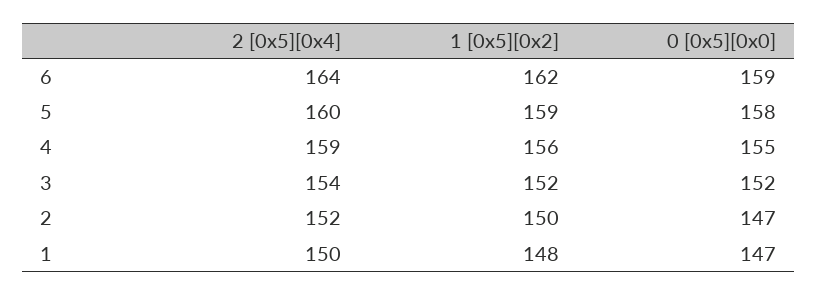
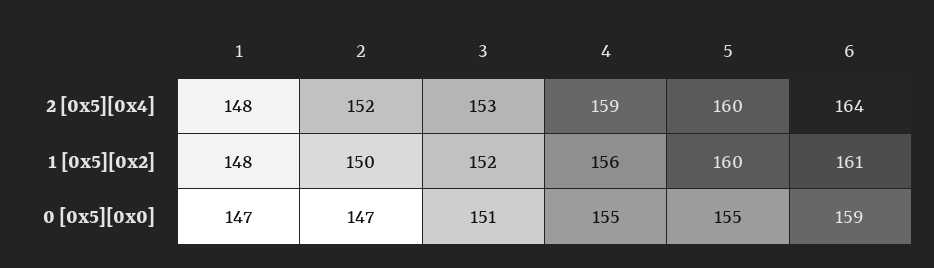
  {
    "2 [0x5][0x4]": {
      "6": 164,
      "5": 160,
      "4": 159,
-     "3": 154,
+     "3": 153,
      "2": 152,
-     "1": 150
+     "1": 148
    },
    "1 [0x5][0x2]": {
-     "6": 162,
+     "6": 161,
-     "5": 159,
+     "5": 160,
      "4": 156,
      "3": 152,
      "2": 150,
      "1": 148
    },
    "0 [0x5][0x0]": {
      "6": 159,
-     "5": 158,
+     "5": 155,
      "4": 155,
-     "3": 152,
+     "3": 151,
      "2": 147,
      "1": 147
    }
  }

